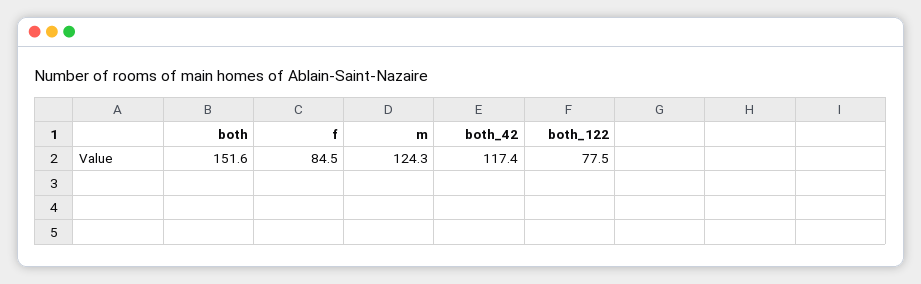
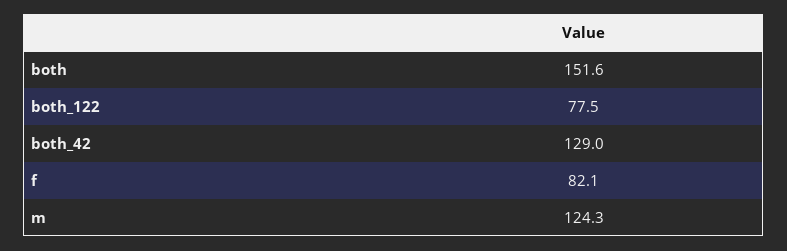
  {
    "both": 151.6,
-   "f": 84.5,
+   "f": 82.1,
    "m": 124.3,
-   "both_42": 117.4,
+   "both_42": 129,
    "both_122": 77.5
  }

